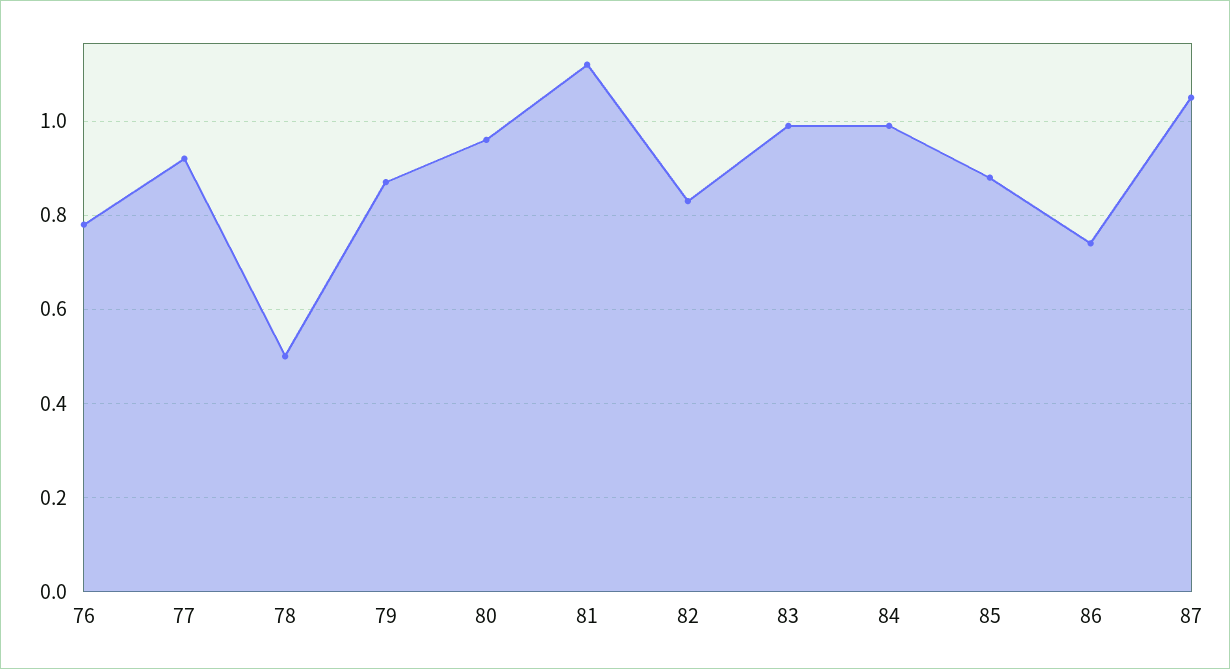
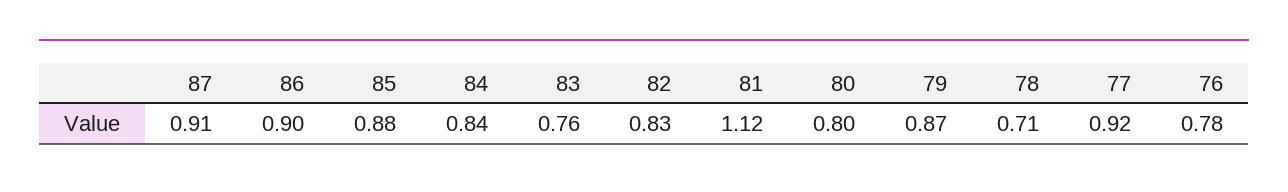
  {
    "76": 0.78,
    "77": 0.92,
-   "78": 0.5,
+   "78": 0.71,
    "79": 0.87,
-   "80": 0.95,
+   "80": 0.8,
    "81": 1.12,
    "82": 0.83,
-   "83": 1,
+   "83": 0.76,
-   "84": 1,
+   "84": 0.84,
    "85": 0.88,
-   "86": 0.75,
+   "86": 0.9,
-   "87": 1.05
+   "87": 0.91
  }

